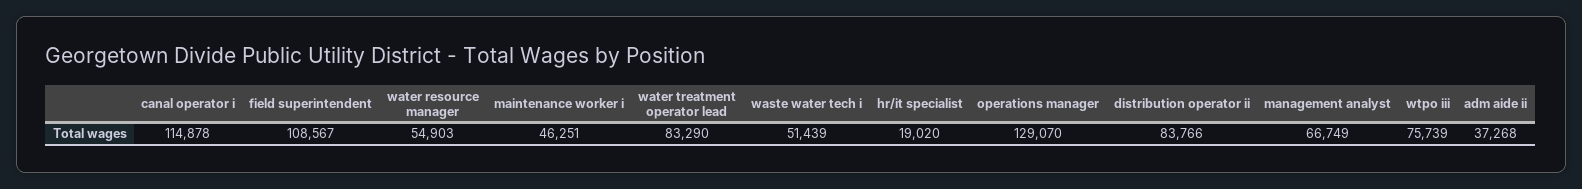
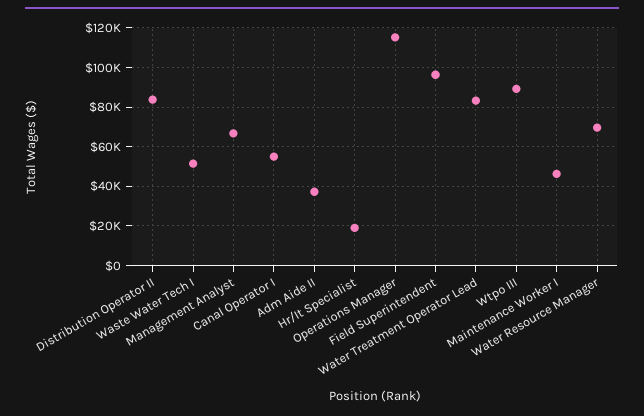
  {
-   "canal operator i": 114878,
+   "canal operator i": 55000,
-   "field superintendent": 108567,
+   "field superintendent": 95000,
-   "water resource manager": 54903,
+   "water resource manager": 70000,
    "maintenance worker i": 46251,
    "water treatment operator lead": 83290,
    "waste water tech i": 51439,
    "hr/it specialist": 19020,
-   "operations manager": 129070,
+   "operations manager": 115000,
    "distribution operator ii": 83766,
    "management analyst": 66749,
-   "wtpo iii": 75739,
+   "wtpo iii": 90000,
    "adm aide ii": 37268
  }

